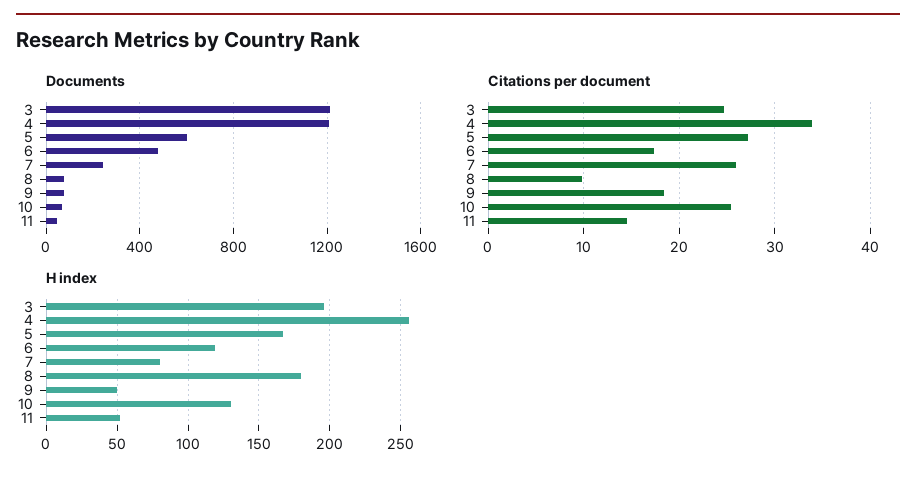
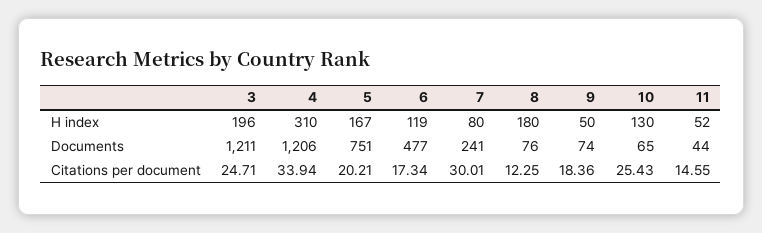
  {
    "Documents": {
      "3": 1211,
      "4": 1206,
-     "5": 600,
+     "5": 751,
      "6": 477,
      "7": 241,
      "8": 76,
      "9": 74,
      "10": 65,
      "11": 44
    },
    "Citations per document": {
      "3": 24.71,
      "4": 33.94,
-     "5": 27,
+     "5": 20.21,
      "6": 17.34,
-     "7": 26,
+     "7": 30.01,
-     "8": 10,
+     "8": 12.25,
      "9": 18.36,
      "10": 25.43,
      "11": 14.55
    },
    "H index": {
      "3": 196,
-     "4": 255,
+     "4": 310,
      "5": 167,
      "6": 119,
      "7": 80,
      "8": 180,
      "9": 50,
      "10": 130,
      "11": 52
    }
  }

